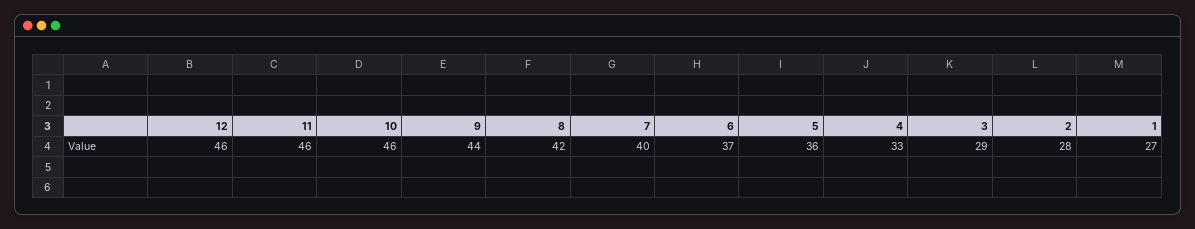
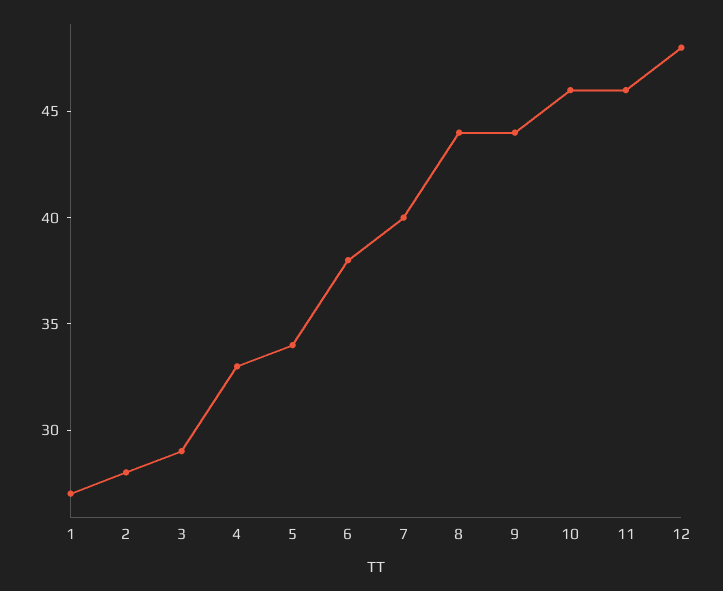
  {
-   "12": 46,
+   "12": 48,
    "11": 46,
    "10": 46,
    "9": 44,
-   "8": 42,
+   "8": 44,
    "7": 40,
-   "6": 37,
+   "6": 38,
-   "5": 36,
+   "5": 34,
    "4": 33,
    "3": 29,
    "2": 28,
    "1": 27
  }

